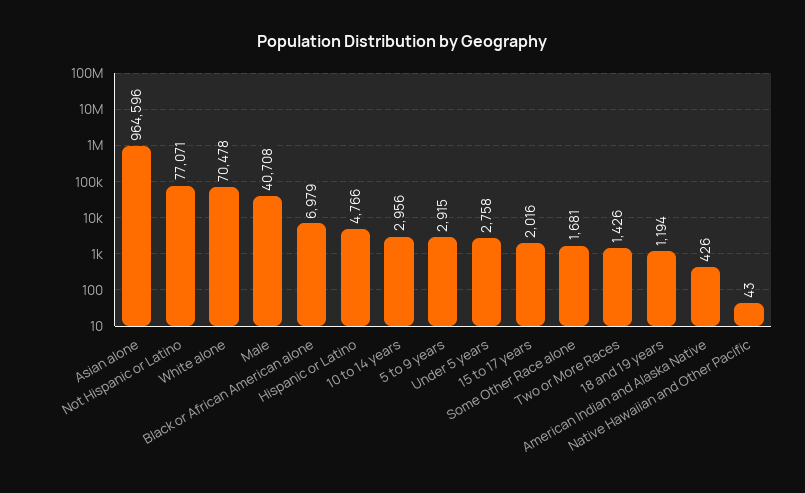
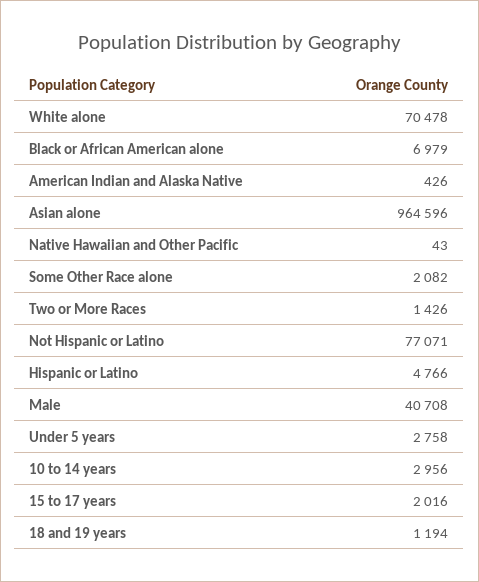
  {
    "Asian alone": 964596,
    "Not Hispanic or Latino": 77071,
    "White alone": 70478,
    "Male": 40708,
    "Black or African American alone": 6979,
    "Hispanic or Latino": 4766,
    "10 to 14 years": 2956,
-   "5 to 9 years": 2915,
    "Under 5 years": 2758,
    "15 to 17 years": 2016,
-   "Some Other Race alone": 1681,
+   "Some Other Race alone": 2082,
    "Two or More Races": 1426,
    "18 and 19 years": 1194,
    "American Indian and Alaska Native": 426,
    "Native Hawaiian and Other Pacific": 43
  }

